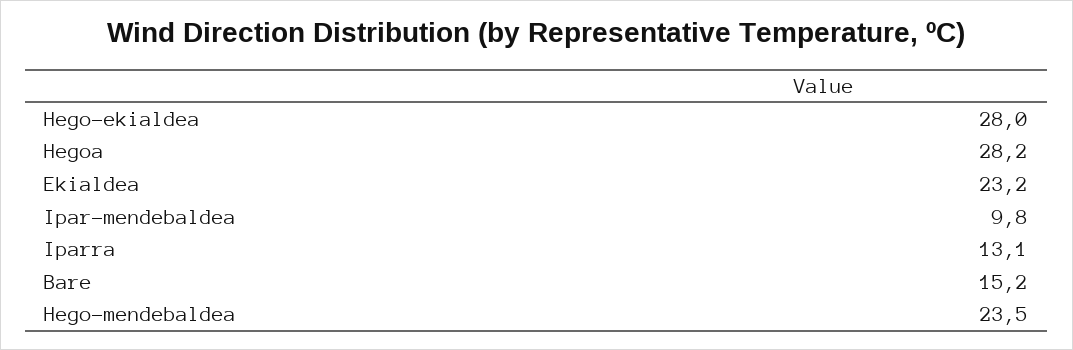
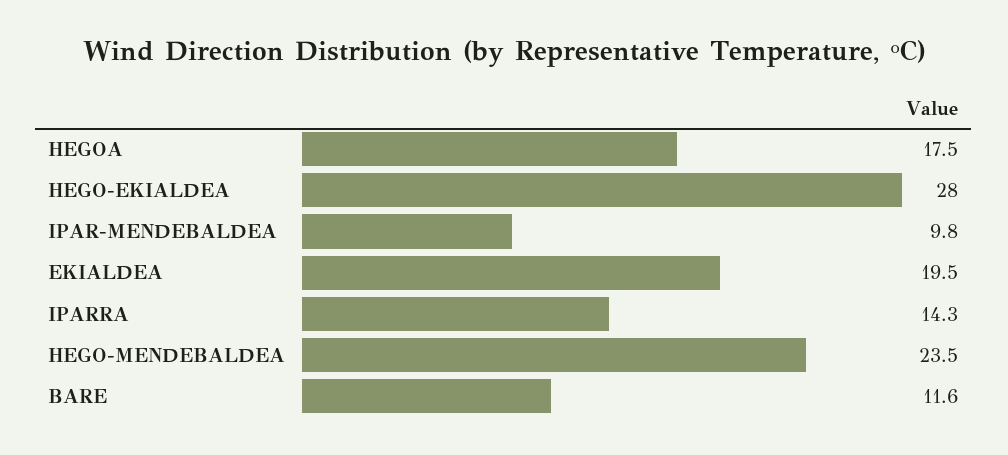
  {
    "Hego-ekialdea": 28,
-   "Hegoa": 28.2,
+   "Hegoa": 17.5,
-   "Ekialdea": 23.2,
+   "Ekialdea": 19.5,
    "Ipar-mendebaldea": 9.8,
-   "Iparra": 13.1,
+   "Iparra": 14.3,
-   "Bare": 15.2,
+   "Bare": 11.6,
    "Hego-mendebaldea": 23.5
  }

